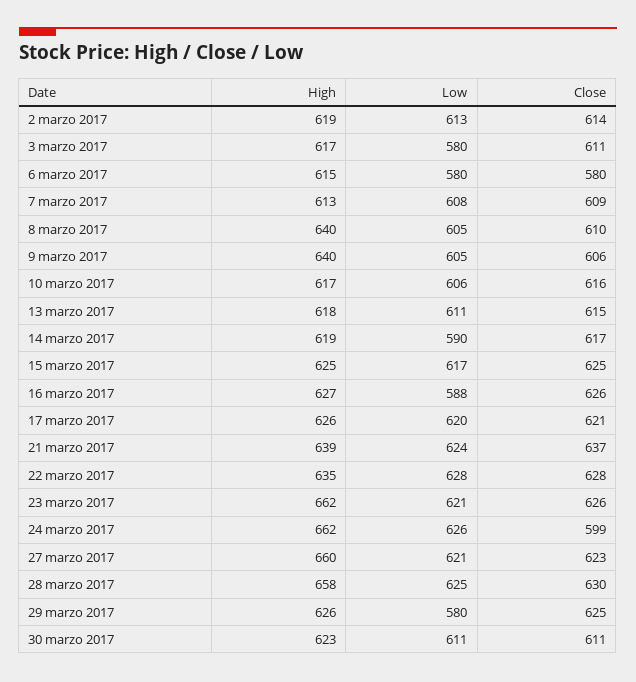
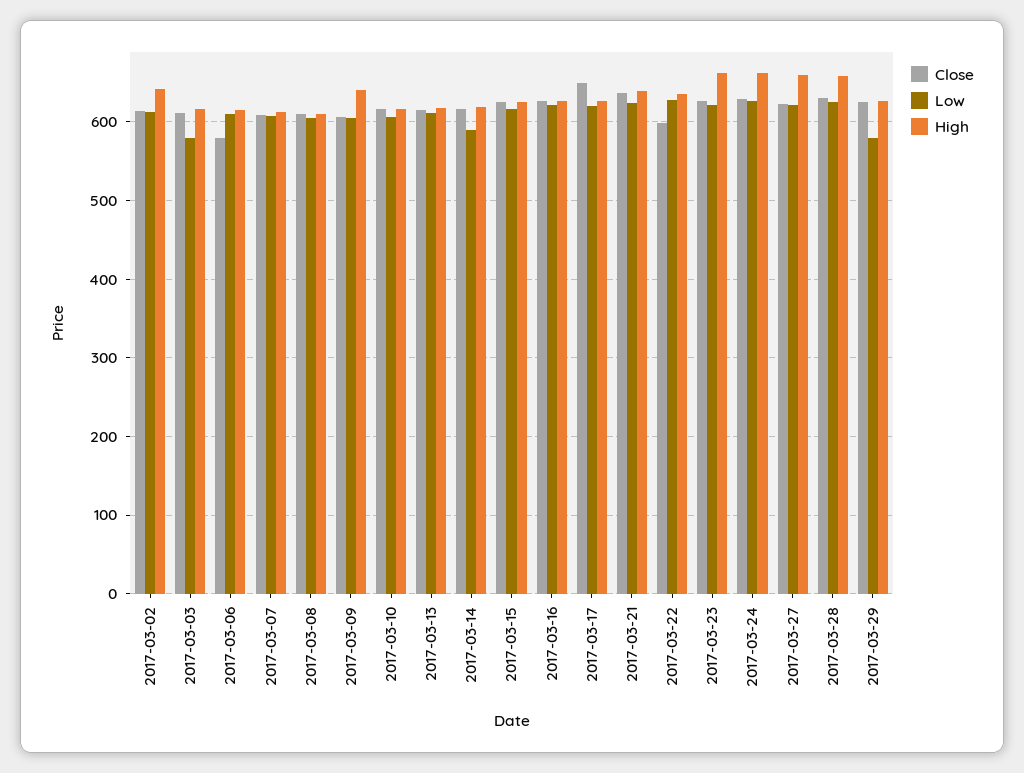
  {
    "High": {
-     "2 marzo 2017": 619,
+     "2 marzo 2017": 640,
      "3 marzo 2017": 617,
      "6 marzo 2017": 615,
      "7 marzo 2017": 613,
-     "8 marzo 2017": 640,
+     "8 marzo 2017": 610,
      "9 marzo 2017": 640,
      "10 marzo 2017": 617,
      "13 marzo 2017": 618,
      "14 marzo 2017": 619,
      "15 marzo 2017": 625,
      "16 marzo 2017": 627,
      "17 marzo 2017": 626,
      "21 marzo 2017": 639,
      "22 marzo 2017": 635,
      "23 marzo 2017": 662,
      "24 marzo 2017": 662,
      "27 marzo 2017": 660,
      "28 marzo 2017": 658,
-     "29 marzo 2017": 626,
+     "29 marzo 2017": 626
-     "30 marzo 2017": 623
    },
    "Low": {
      "2 marzo 2017": 613,
      "3 marzo 2017": 580,
-     "6 marzo 2017": 580,
+     "6 marzo 2017": 610,
      "7 marzo 2017": 608,
      "8 marzo 2017": 605,
      "9 marzo 2017": 605,
      "10 marzo 2017": 606,
      "13 marzo 2017": 611,
      "14 marzo 2017": 590,
      "15 marzo 2017": 617,
-     "16 marzo 2017": 588,
+     "16 marzo 2017": 620,
      "17 marzo 2017": 620,
      "21 marzo 2017": 624,
      "22 marzo 2017": 628,
      "23 marzo 2017": 621,
      "24 marzo 2017": 626,
      "27 marzo 2017": 621,
      "28 marzo 2017": 625,
-     "29 marzo 2017": 580,
+     "29 marzo 2017": 580
-     "30 marzo 2017": 611
    },
    "Close": {
      "2 marzo 2017": 614,
      "3 marzo 2017": 611,
      "6 marzo 2017": 580,
      "7 marzo 2017": 609,
      "8 marzo 2017": 610,
      "9 marzo 2017": 606,
      "10 marzo 2017": 616,
      "13 marzo 2017": 615,
      "14 marzo 2017": 617,
      "15 marzo 2017": 625,
      "16 marzo 2017": 626,
-     "17 marzo 2017": 621,
+     "17 marzo 2017": 650,
      "21 marzo 2017": 637,
-     "22 marzo 2017": 628,
+     "22 marzo 2017": 600,
      "23 marzo 2017": 626,
-     "24 marzo 2017": 599,
+     "24 marzo 2017": 630,
      "27 marzo 2017": 623,
      "28 marzo 2017": 630,
-     "29 marzo 2017": 625,
+     "29 marzo 2017": 625
-     "30 marzo 2017": 611
    }
  }

